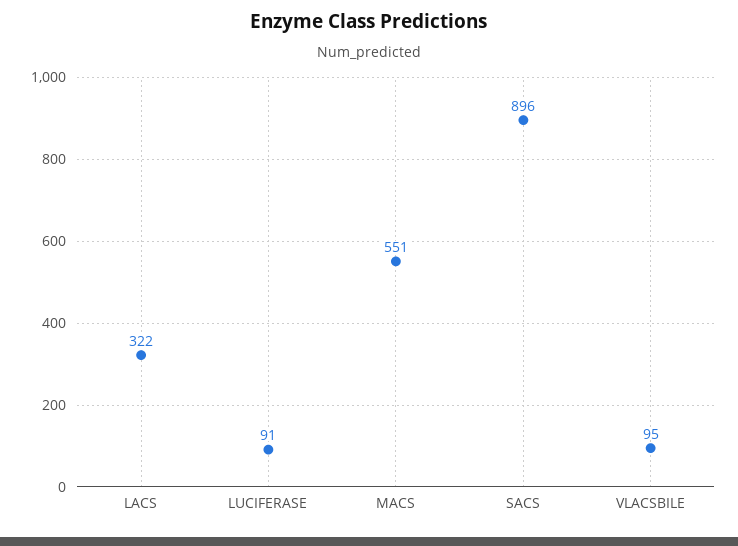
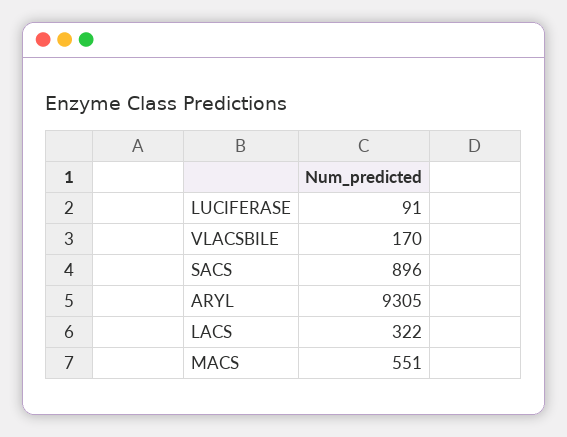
  {
    "LACS": 322,
    "LUCIFERASE": 91,
    "MACS": 551,
    "SACS": 896,
-   "VLACSBILE": 95
+   "VLACSBILE": 170,
+   "ARYL": 9305
  }

